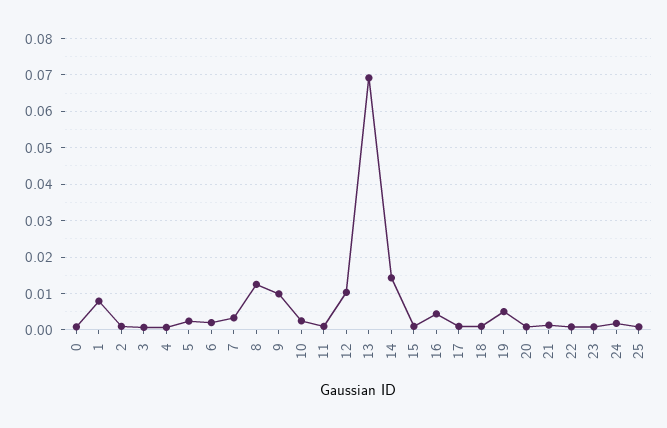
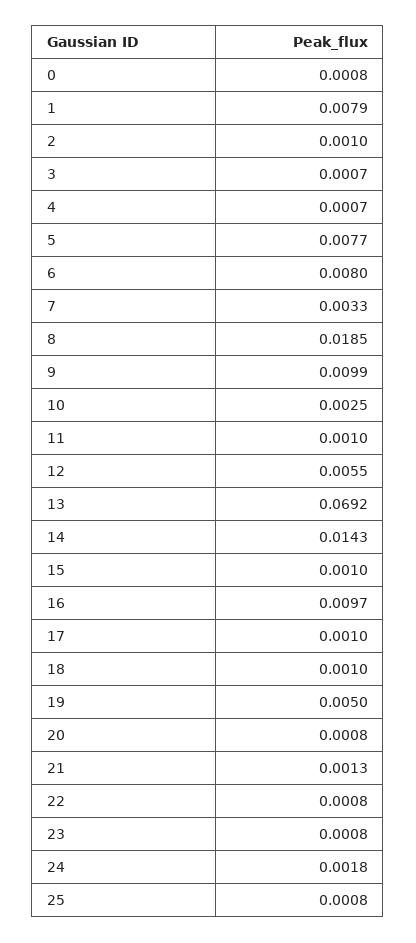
  {
    "0": 0.0008,
    "1": 0.0079,
    "2": 0.001,
    "3": 0.0007,
    "4": 0.0007,
-   "5": 0.002,
+   "5": 0.0077,
-   "6": 0.002,
+   "6": 0.008,
    "7": 0.0033,
-   "8": 0.012,
+   "8": 0.0185,
    "9": 0.0099,
    "10": 0.0025,
    "11": 0.001,
-   "12": 0.01,
+   "12": 0.0055,
    "13": 0.0692,
    "14": 0.0143,
    "15": 0.001,
-   "16": 0.004,
+   "16": 0.0097,
    "17": 0.001,
    "18": 0.001,
    "19": 0.005,
    "20": 0.0008,
    "21": 0.0013,
    "22": 0.0008,
    "23": 0.0008,
    "24": 0.0018,
    "25": 0.0008
  }

